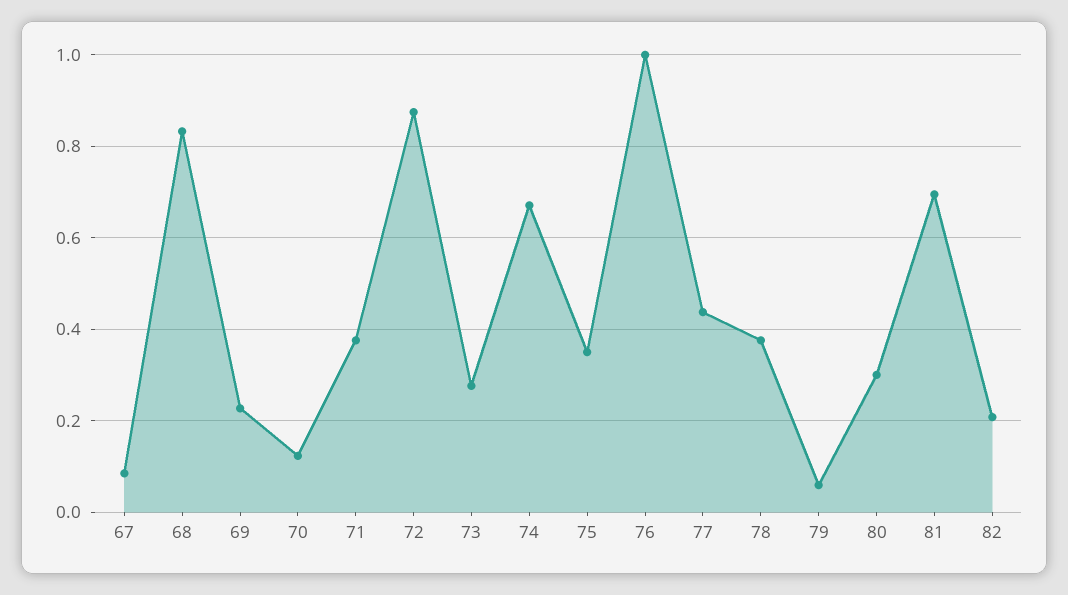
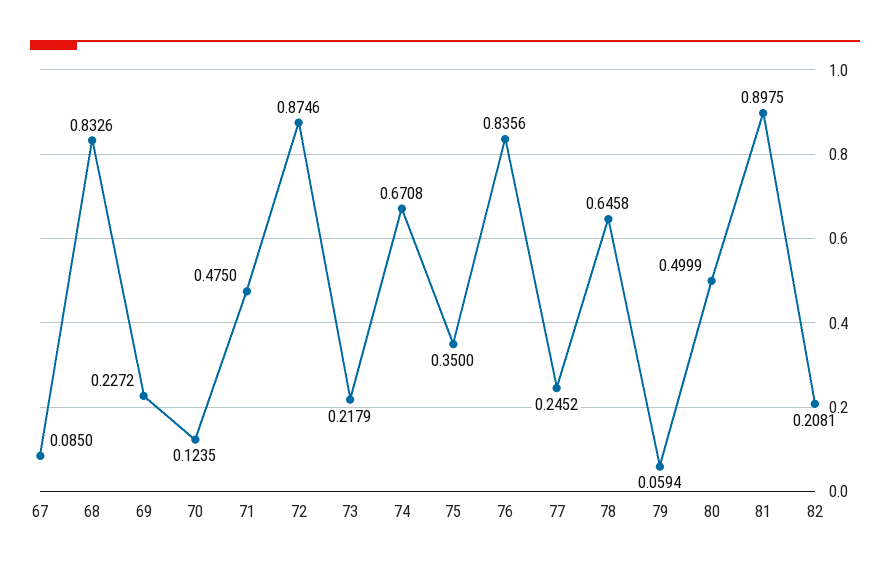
  {
    "67": 0.085,
    "68": 0.8326,
    "69": 0.2272,
    "70": 0.1235,
-   "71": 0.38,
+   "71": 0.475,
    "72": 0.8746,
-   "73": 0.28,
+   "73": 0.2179,
    "74": 0.6708,
    "75": 0.35,
-   "76": 1,
+   "76": 0.8356,
-   "77": 0.44,
+   "77": 0.2452,
-   "78": 0.38,
+   "78": 0.6458,
    "79": 0.0594,
-   "80": 0.3,
+   "80": 0.4999,
-   "81": 0.7,
+   "81": 0.8975,
    "82": 0.2081
  }

